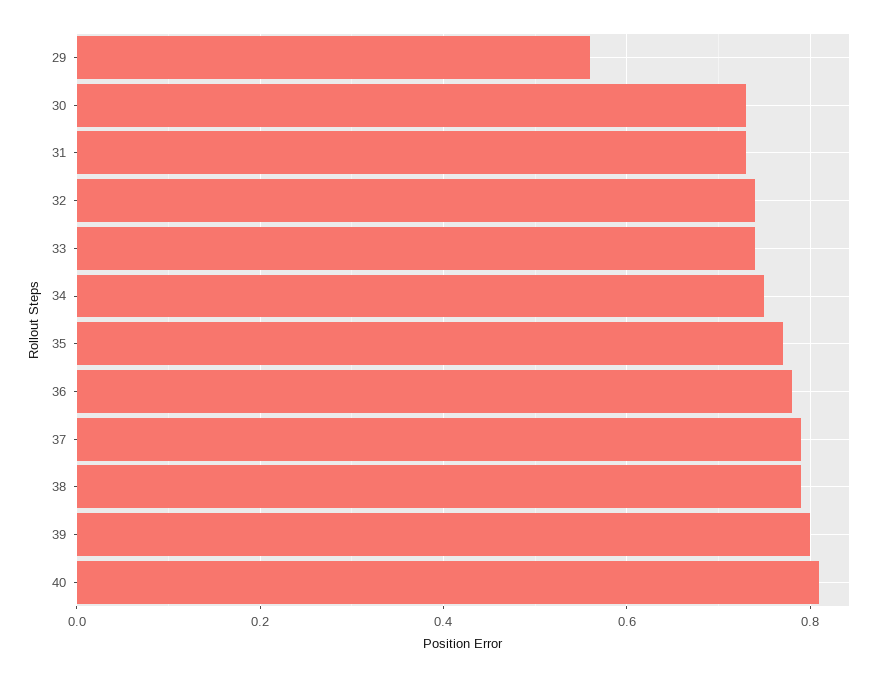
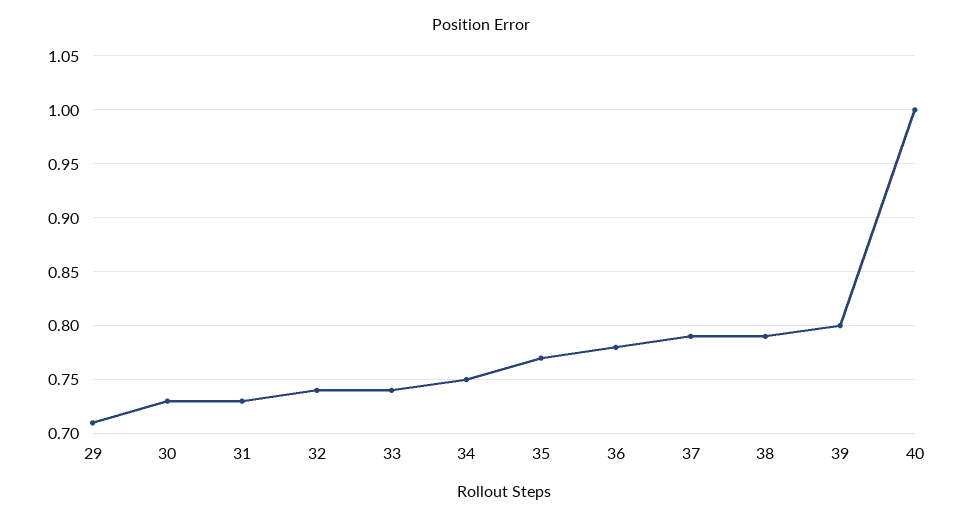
  {
-   "29": 0.55,
+   "29": 0.71,
    "30": 0.73,
    "31": 0.73,
    "32": 0.74,
    "33": 0.74,
    "34": 0.75,
    "35": 0.77,
    "36": 0.78,
    "37": 0.79,
    "38": 0.79,
    "39": 0.8,
-   "40": 0.8
+   "40": 1
  }

